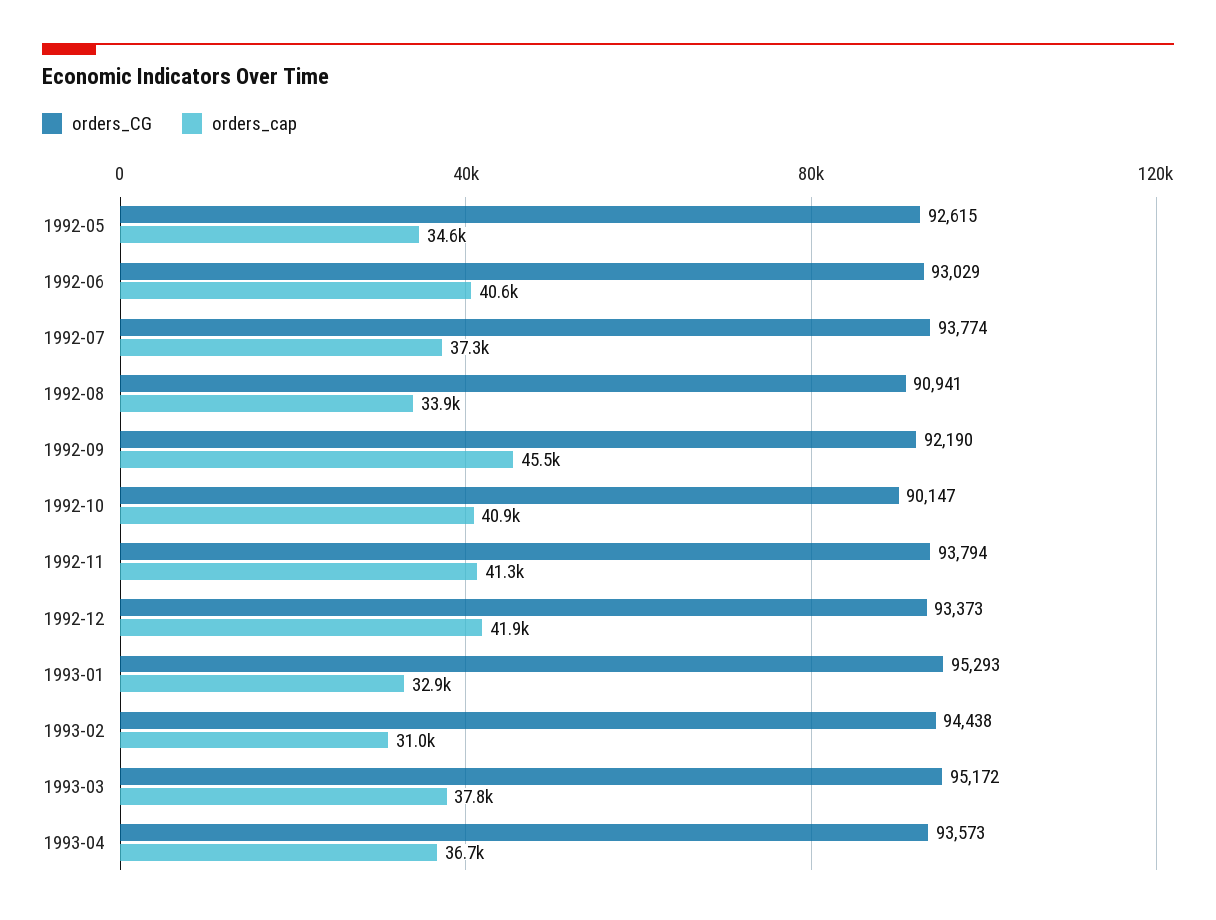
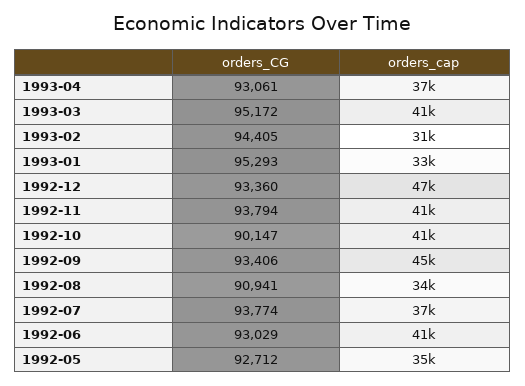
  {
    "orders_CG": {
-     "1992-05": 92615,
+     "1992-05": 92712,
      "1992-06": 93029,
      "1992-07": 93774,
      "1992-08": 90941,
-     "1992-09": 92190,
+     "1992-09": 93406,
      "1992-10": 90147,
      "1992-11": 93794,
-     "1992-12": 93373,
+     "1992-12": 93360,
      "1993-01": 95293,
-     "1993-02": 94438,
+     "1993-02": 94405,
      "1993-03": 95172,
-     "1993-04": 93573
+     "1993-04": 93061
    },
    "orders_cap": {
      "1992-05": 34600,
      "1992-06": 40600,
      "1992-07": 37300,
      "1992-08": 33900,
      "1992-09": 45500,
      "1992-10": 40900,
      "1992-11": 41300,
-     "1992-12": 41900,
+     "1992-12": 47000,
      "1993-01": 32900,
      "1993-02": 31000,
-     "1993-03": 37800,
+     "1993-03": 41000,
      "1993-04": 36700
    }
  }

